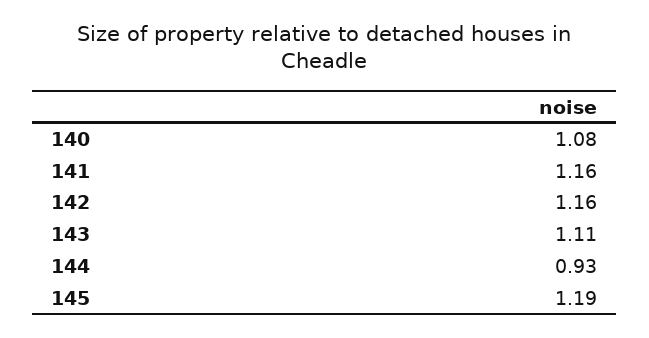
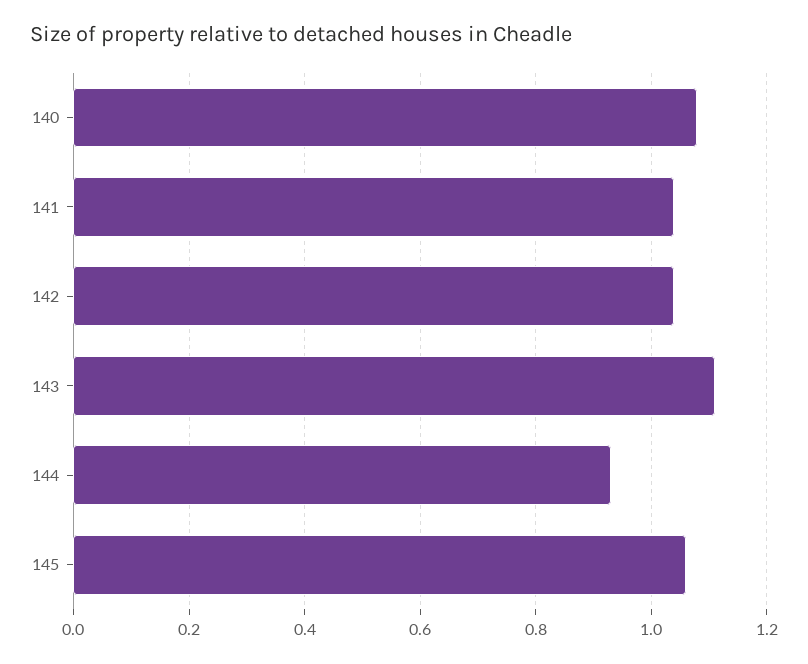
  {
    "140": 1.08,
-   "141": 1.16,
+   "141": 1.05,
-   "142": 1.16,
+   "142": 1.05,
    "143": 1.11,
    "144": 0.93,
-   "145": 1.19
+   "145": 1.05
  }

